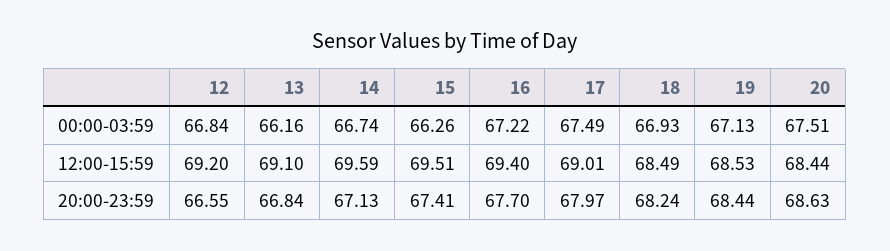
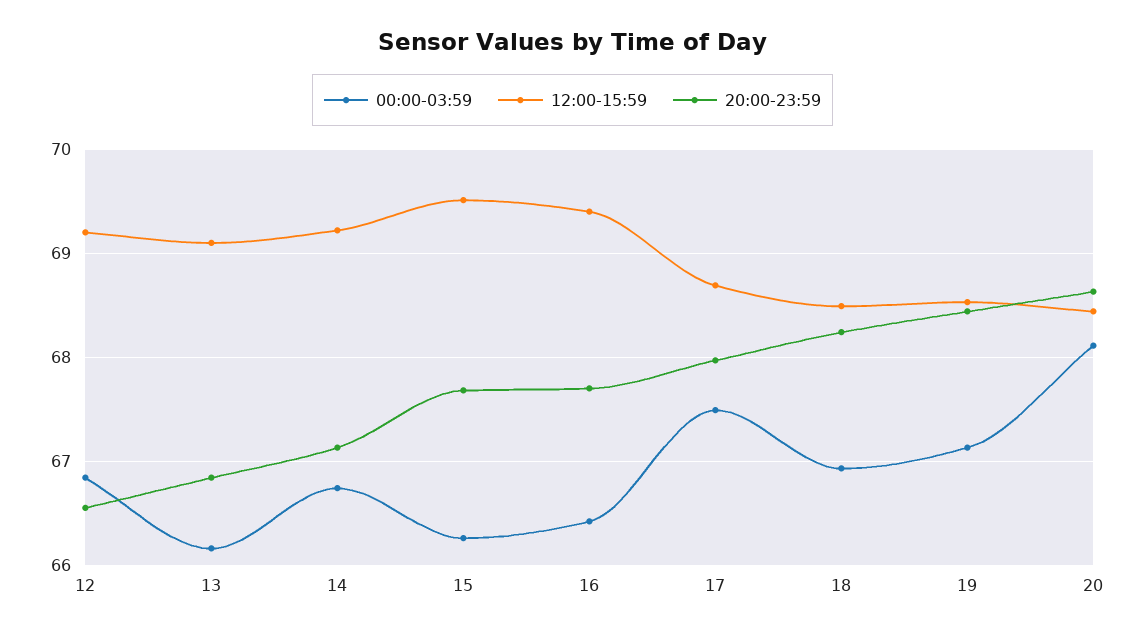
  {
    "00:00-03:59": {
      "12": 66.84,
      "13": 66.16,
      "14": 66.74,
      "15": 66.26,
-     "16": 67.22,
+     "16": 66.4,
      "17": 67.49,
      "18": 66.93,
      "19": 67.13,
-     "20": 67.51
+     "20": 68.1
    },
    "12:00-15:59": {
      "12": 69.2,
      "13": 69.1,
-     "14": 69.59,
+     "14": 69.2,
      "15": 69.51,
      "16": 69.4,
-     "17": 69.01,
+     "17": 68.7,
      "18": 68.49,
      "19": 68.53,
      "20": 68.44
    },
    "20:00-23:59": {
      "12": 66.55,
      "13": 66.84,
      "14": 67.13,
-     "15": 67.41,
+     "15": 67.7,
      "16": 67.7,
      "17": 67.97,
      "18": 68.24,
      "19": 68.44,
      "20": 68.63
    }
  }

